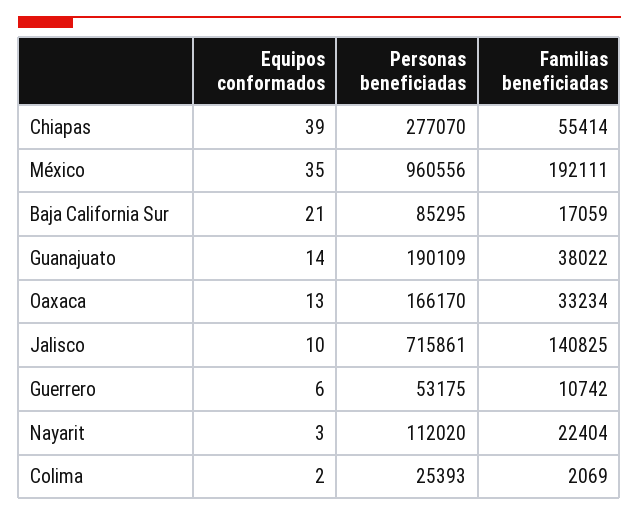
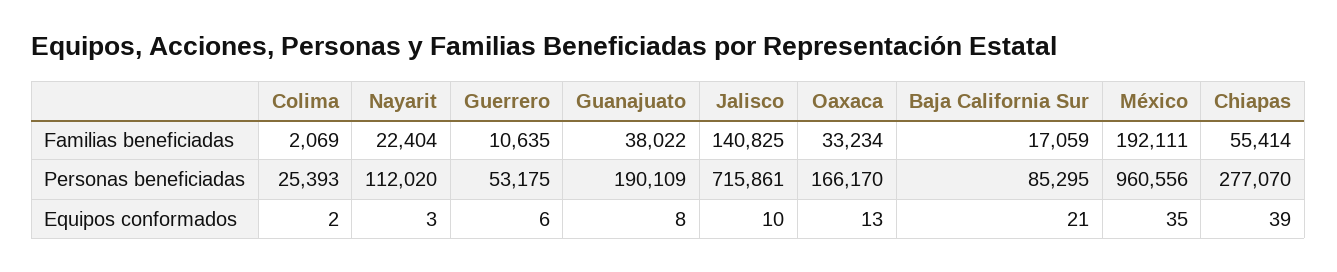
  {
    "Equipos conformados": {
      "Chiapas": 39,
      "México": 35,
      "Baja California Sur": 21,
-     "Guanajuato": 14,
+     "Guanajuato": 8,
      "Oaxaca": 13,
      "Jalisco": 10,
      "Guerrero": 6,
      "Nayarit": 3,
      "Colima": 2
    },
    "Personas beneficiadas": {
      "Chiapas": 277070,
      "México": 960556,
      "Baja California Sur": 85295,
      "Guanajuato": 190109,
      "Oaxaca": 166170,
      "Jalisco": 715861,
      "Guerrero": 53175,
      "Nayarit": 112020,
      "Colima": 25393
    },
    "Familias beneficiadas": {
      "Chiapas": 55414,
      "México": 192111,
      "Baja California Sur": 17059,
      "Guanajuato": 38022,
      "Oaxaca": 33234,
      "Jalisco": 140825,
-     "Guerrero": 10742,
+     "Guerrero": 10635,
      "Nayarit": 22404,
      "Colima": 2069
    }
  }

